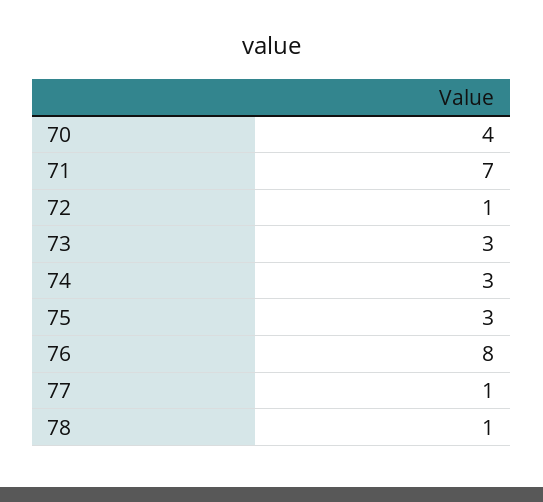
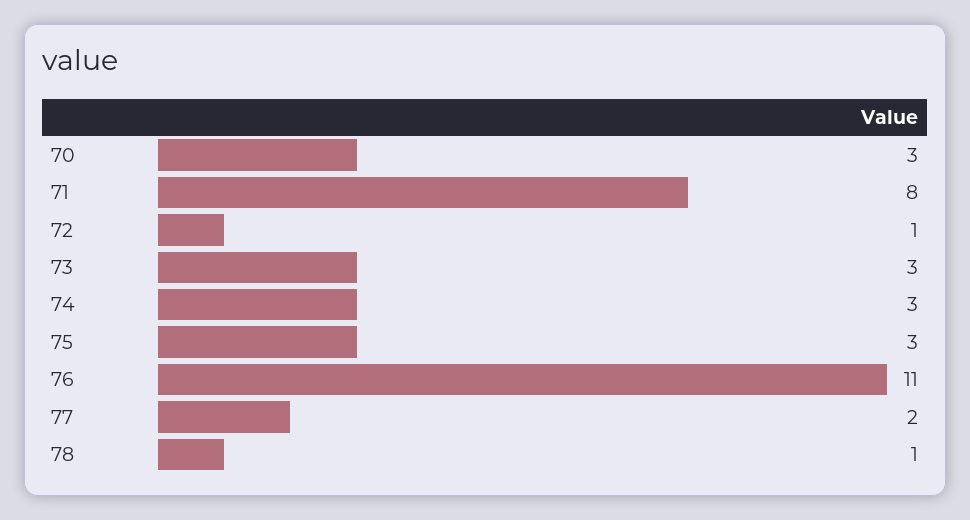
  {
-   "70": 4,
+   "70": 3,
-   "71": 7,
+   "71": 8,
    "72": 1,
    "73": 3,
    "74": 3,
    "75": 3,
-   "76": 8,
+   "76": 11,
-   "77": 1,
+   "77": 2,
    "78": 1
  }

